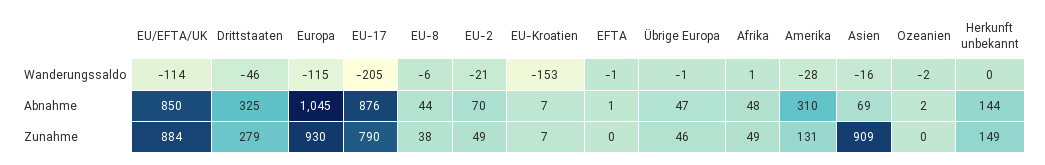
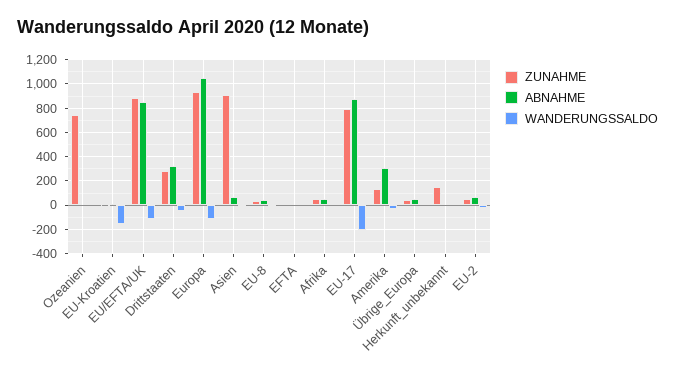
  {
    "Wanderungssaldo": {
      "EU/EFTA/UK": -114,
      "Drittstaaten": -46,
      "Europa": -115,
      "EU-17": -205,
      "EU-8": -6,
      "EU-2": -21,
      "EU-Kroatien": -153,
      "EFTA": -1,
      "Übrige Europa": -1,
      "Afrika": 1,
      "Amerika": -28,
      "Asien": -16,
      "Ozeanien": -2,
      "Herkunft unbekannt": 0
    },
    "Abnahme": {
      "EU/EFTA/UK": 850,
      "Drittstaaten": 325,
      "Europa": 1045,
      "EU-17": 876,
      "EU-8": 44,
      "EU-2": 70,
      "EU-Kroatien": 7,
      "EFTA": 1,
      "Übrige Europa": 47,
      "Afrika": 48,
      "Amerika": 310,
      "Asien": 69,
      "Ozeanien": 2,
-     "Herkunft unbekannt": 144
+     "Herkunft unbekannt": 0
    },
    "Zunahme": {
      "EU/EFTA/UK": 884,
      "Drittstaaten": 279,
      "Europa": 930,
      "EU-17": 790,
      "EU-8": 38,
      "EU-2": 49,
      "EU-Kroatien": 7,
      "EFTA": 0,
      "Übrige Europa": 46,
      "Afrika": 49,
      "Amerika": 131,
      "Asien": 909,
-     "Ozeanien": 0,
+     "Ozeanien": 750,
      "Herkunft unbekannt": 149
    }
  }

